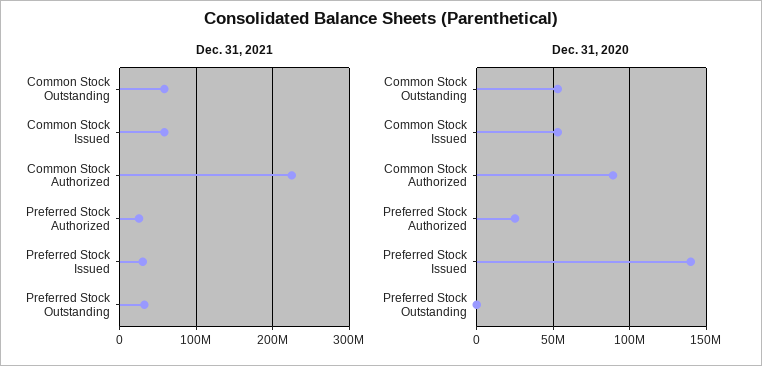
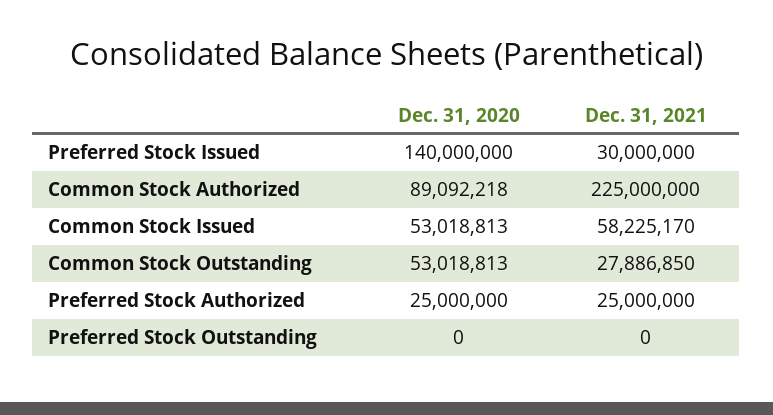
  {
    "Dec. 31, 2021": {
-     "Common Stock Outstanding": 60000000,
+     "Common Stock Outstanding": 27886850,
      "Common Stock Issued": 58225170,
      "Common Stock Authorized": 225000000,
      "Preferred Stock Authorized": 25000000,
      "Preferred Stock Issued": 30000000,
-     "Preferred Stock Outstanding": 30000000
+     "Preferred Stock Outstanding": 0
    },
    "Dec. 31, 2020": {
      "Common Stock Outstanding": 53018813,
      "Common Stock Issued": 53018813,
      "Common Stock Authorized": 89092218,
      "Preferred Stock Authorized": 25000000,
      "Preferred Stock Issued": 140000000,
      "Preferred Stock Outstanding": 0
    }
  }

